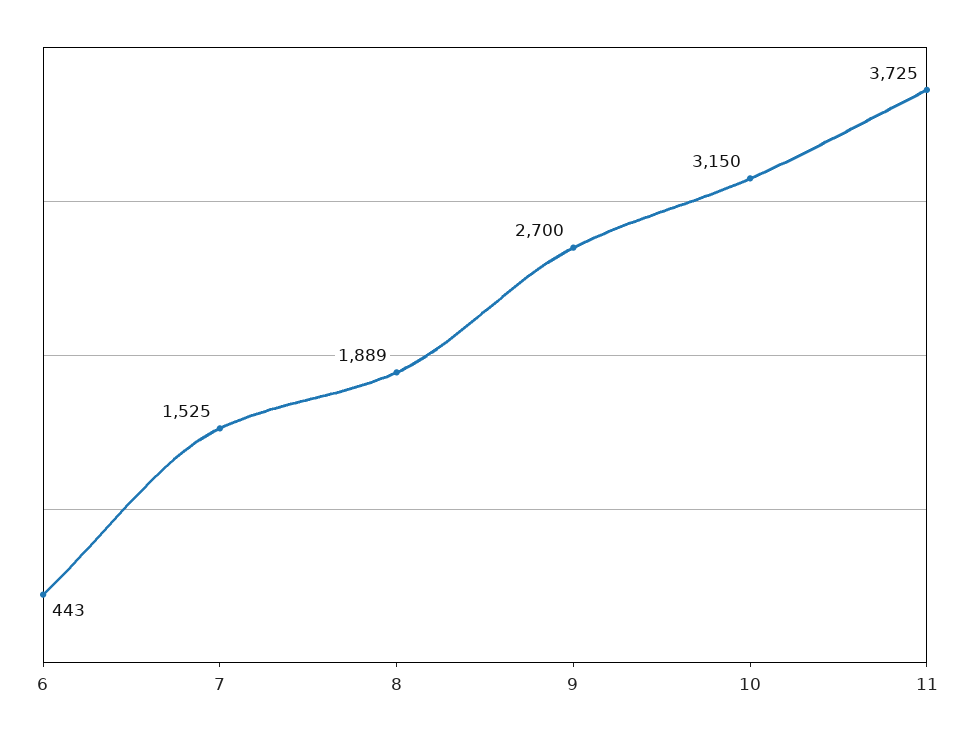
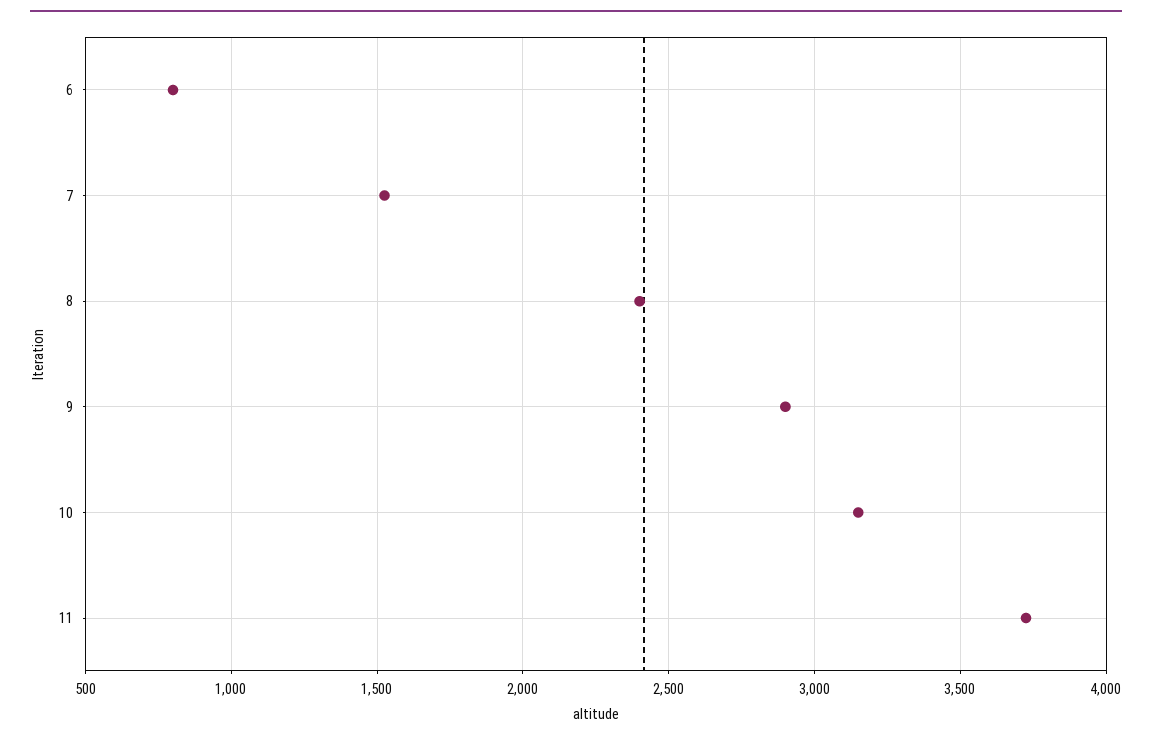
  {
-   "6": 443,
+   "6": 800,
    "7": 1525,
-   "8": 1889,
+   "8": 2400,
-   "9": 2700,
+   "9": 2900,
    "10": 3150,
    "11": 3725
  }

